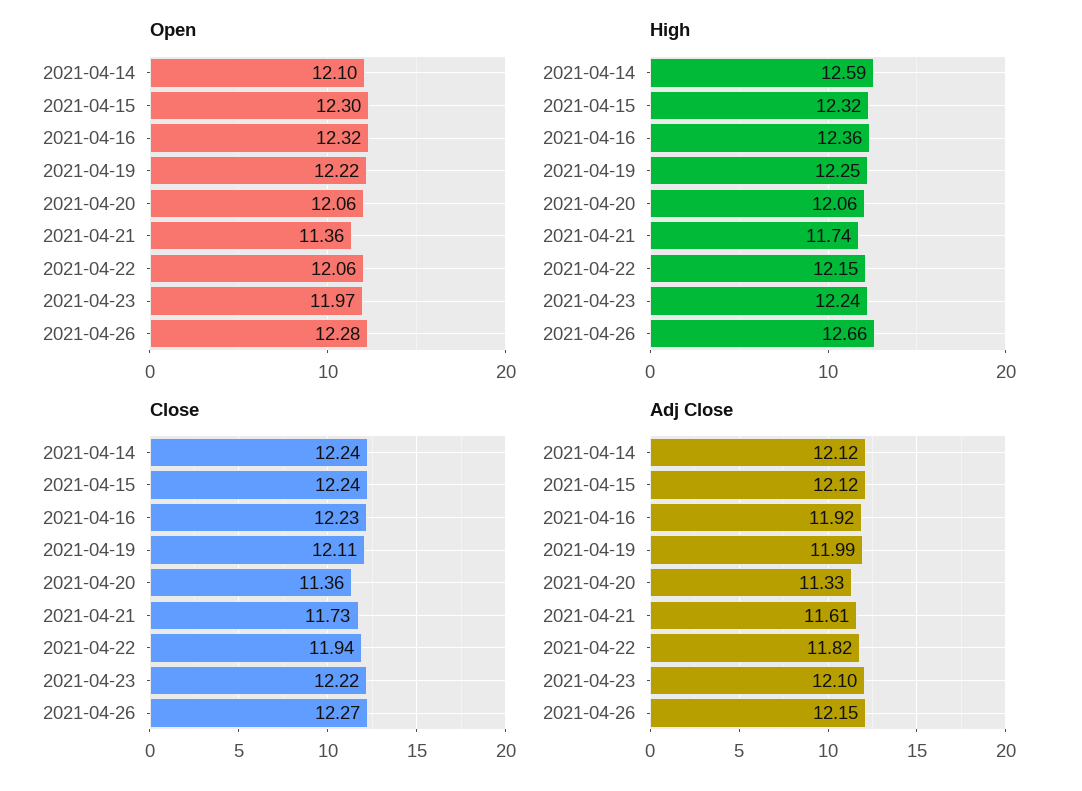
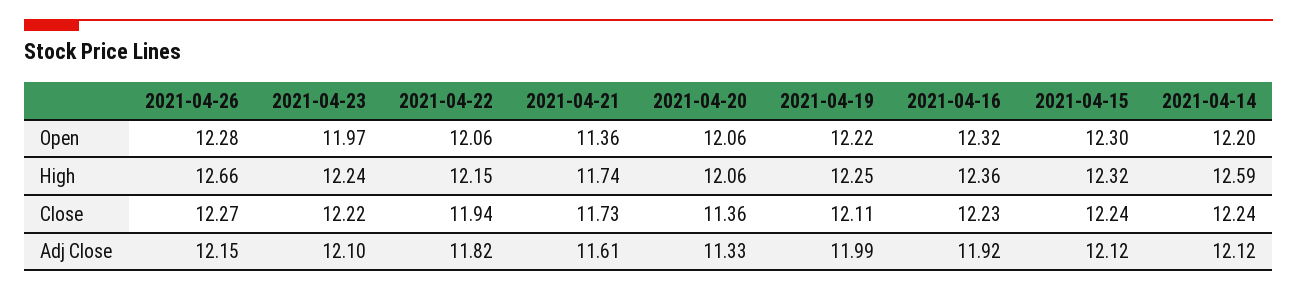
  {
    "Open": {
-     "2021-04-14": 12.1,
+     "2021-04-14": 12.2,
      "2021-04-15": 12.3,
      "2021-04-16": 12.32,
      "2021-04-19": 12.22,
      "2021-04-20": 12.06,
      "2021-04-21": 11.36,
      "2021-04-22": 12.06,
      "2021-04-23": 11.97,
      "2021-04-26": 12.28
    },
    "High": {
      "2021-04-14": 12.59,
      "2021-04-15": 12.32,
      "2021-04-16": 12.36,
      "2021-04-19": 12.25,
      "2021-04-20": 12.06,
      "2021-04-21": 11.74,
      "2021-04-22": 12.15,
      "2021-04-23": 12.24,
      "2021-04-26": 12.66
    },
    "Close": {
      "2021-04-14": 12.24,
      "2021-04-15": 12.24,
      "2021-04-16": 12.23,
      "2021-04-19": 12.11,
      "2021-04-20": 11.36,
      "2021-04-21": 11.73,
      "2021-04-22": 11.94,
      "2021-04-23": 12.22,
      "2021-04-26": 12.27
    },
    "Adj Close": {
      "2021-04-14": 12.12,
      "2021-04-15": 12.12,
      "2021-04-16": 11.92,
      "2021-04-19": 11.99,
      "2021-04-20": 11.33,
      "2021-04-21": 11.61,
      "2021-04-22": 11.82,
      "2021-04-23": 12.1,
      "2021-04-26": 12.15
    }
  }

